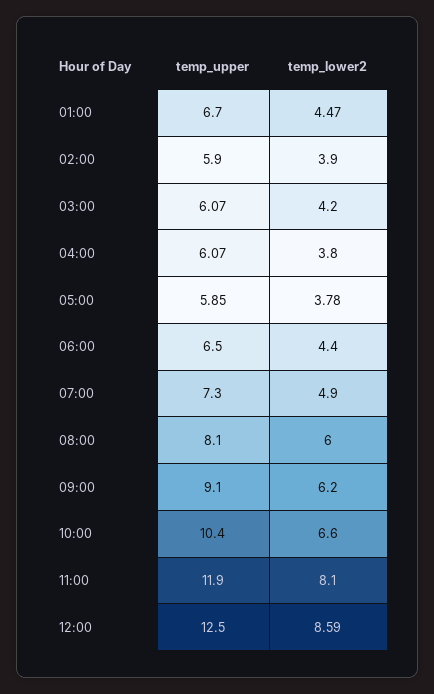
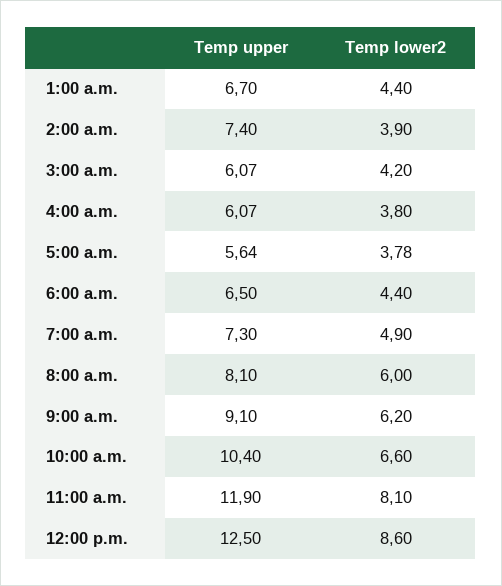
  {
    "temp_upper": {
      "01:00": 6.7,
-     "02:00": 5.9,
+     "02:00": 7.4,
      "03:00": 6.07,
      "04:00": 6.07,
-     "05:00": 5.85,
+     "05:00": 5.64,
      "06:00": 6.5,
      "07:00": 7.3,
      "08:00": 8.1,
      "09:00": 9.1,
      "10:00": 10.4,
      "11:00": 11.9,
      "12:00": 12.5
    },
    "temp_lower2": {
-     "01:00": 4.47,
+     "01:00": 4.4,
      "02:00": 3.9,
      "03:00": 4.2,
      "04:00": 3.8,
      "05:00": 3.78,
      "06:00": 4.4,
      "07:00": 4.9,
      "08:00": 6,
      "09:00": 6.2,
      "10:00": 6.6,
      "11:00": 8.1,
-     "12:00": 8.59
+     "12:00": 8.6
    }
  }

